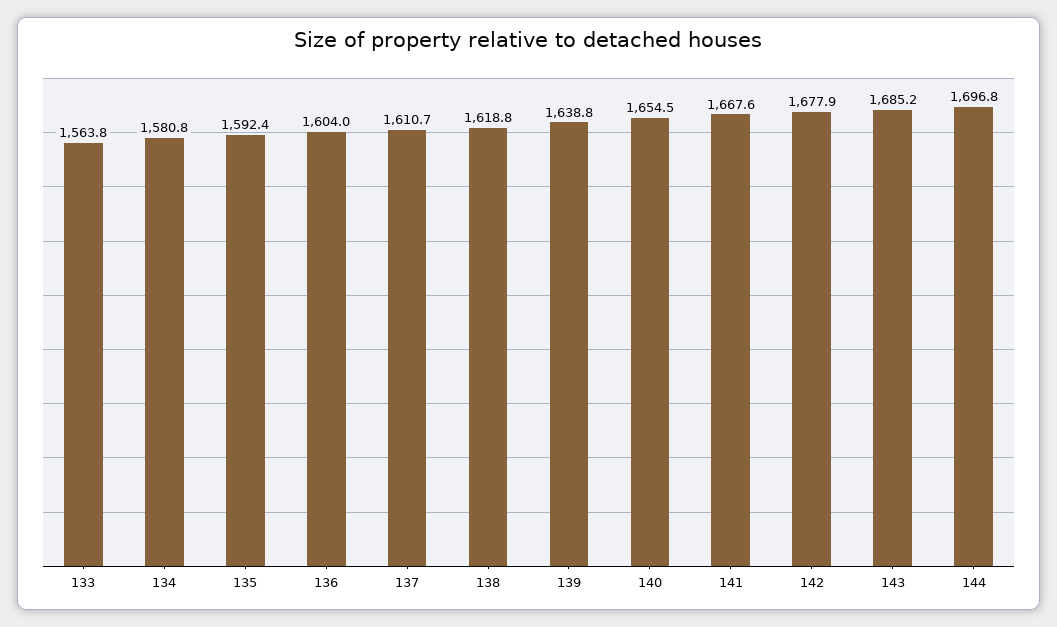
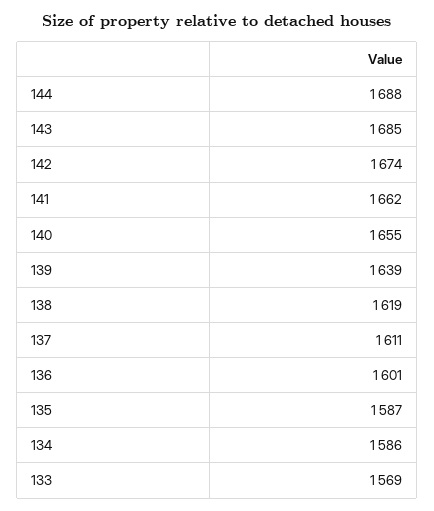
  {
-   "133": 1563.8,
+   "133": 1569,
-   "134": 1580.8,
+   "134": 1586,
-   "135": 1592.4,
+   "135": 1587,
-   "136": 1604,
+   "136": 1601,
    "137": 1610.7,
    "138": 1618.8,
    "139": 1638.8,
    "140": 1654.5,
-   "141": 1667.6,
+   "141": 1662,
-   "142": 1677.9,
+   "142": 1674,
    "143": 1685.2,
-   "144": 1696.8
+   "144": 1688
  }

